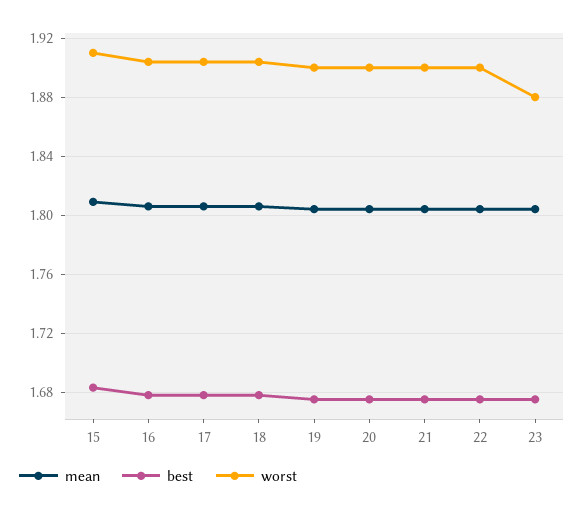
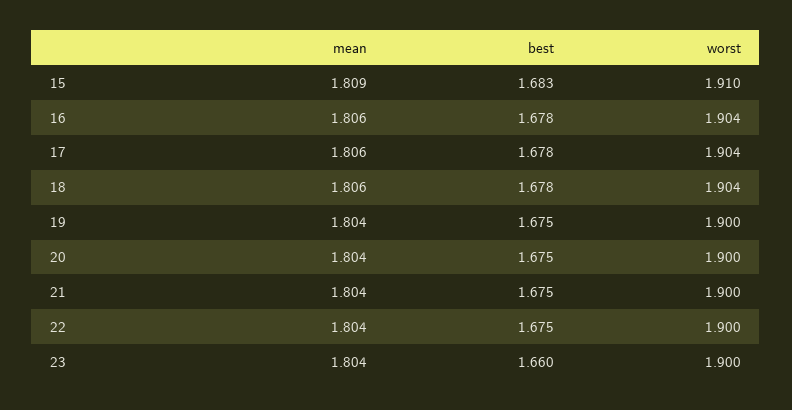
  {
    "mean": {
      "15": 1.809,
      "16": 1.806,
      "17": 1.806,
      "18": 1.806,
      "19": 1.804,
      "20": 1.804,
      "21": 1.804,
      "22": 1.804,
      "23": 1.804
    },
    "best": {
      "15": 1.683,
      "16": 1.678,
      "17": 1.678,
      "18": 1.678,
      "19": 1.675,
      "20": 1.675,
      "21": 1.675,
      "22": 1.675,
-     "23": 1.675
+     "23": 1.66
    },
    "worst": {
      "15": 1.91,
      "16": 1.904,
      "17": 1.904,
      "18": 1.904,
      "19": 1.9,
      "20": 1.9,
      "21": 1.9,
      "22": 1.9,
-     "23": 1.88
+     "23": 1.9
    }
  }

